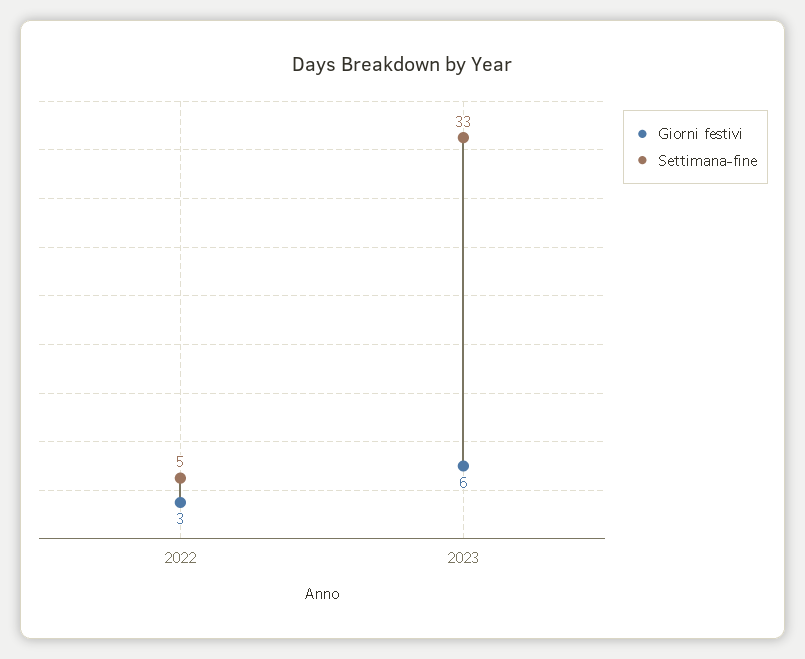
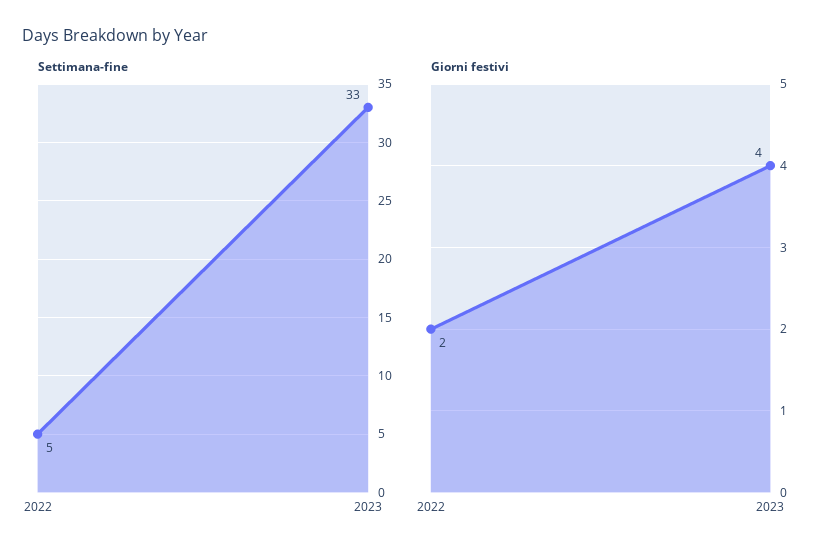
  {
    "Giorni festivi": {
-     "2022": 3,
+     "2022": 2,
-     "2023": 6
+     "2023": 4
    },
    "Settimana-fine": {
      "2022": 5,
      "2023": 33
    }
  }

